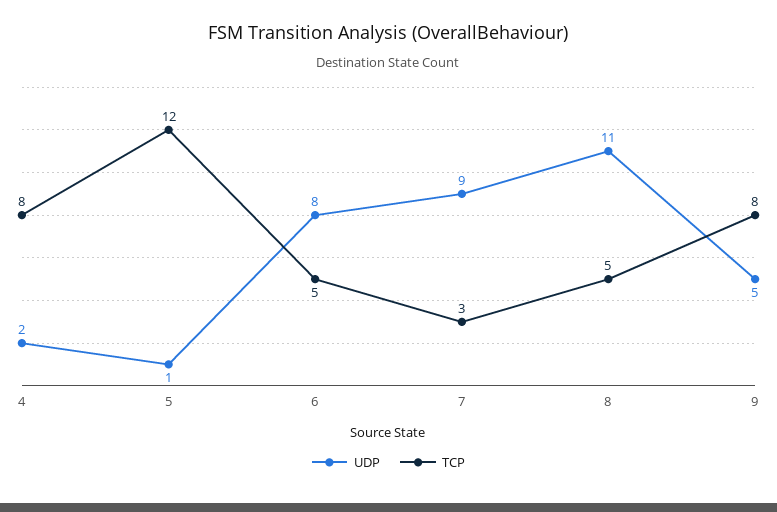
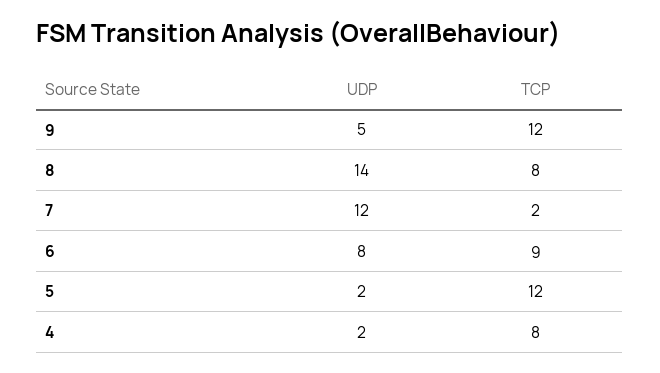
  {
    "UDP": {
      "4": 2,
-     "5": 1,
+     "5": 2,
      "6": 8,
-     "7": 9,
+     "7": 12,
-     "8": 11,
+     "8": 14,
      "9": 5
    },
    "TCP": {
      "4": 8,
      "5": 12,
-     "6": 5,
+     "6": 9,
-     "7": 3,
+     "7": 2,
-     "8": 5,
+     "8": 8,
-     "9": 8
+     "9": 12
    }
  }

